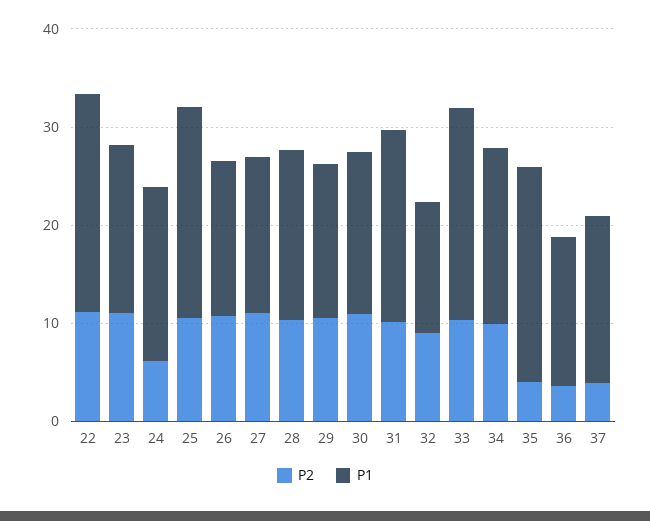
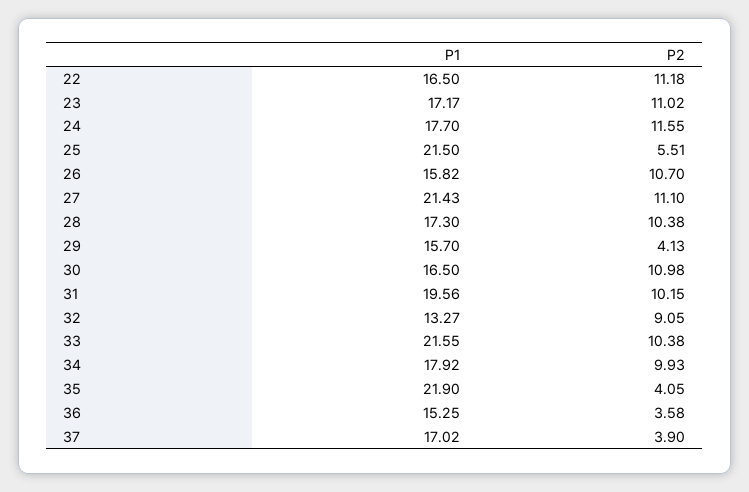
  {
    "P2": {
      "22": 11.18,
      "23": 11.02,
-     "24": 6,
+     "24": 11.55,
-     "25": 10,
+     "25": 5.51,
      "26": 10.7,
      "27": 11.1,
      "28": 10.38,
-     "29": 10,
+     "29": 4.13,
      "30": 10.98,
      "31": 10.15,
      "32": 9.05,
      "33": 10.38,
      "34": 9.93,
      "35": 4.05,
      "36": 3.58,
      "37": 3.9
    },
    "P1": {
-     "22": 22,
+     "22": 16.5,
      "23": 17.17,
      "24": 17.7,
      "25": 21.5,
      "26": 15.82,
-     "27": 16,
+     "27": 21.43,
      "28": 17.3,
      "29": 15.7,
      "30": 16.5,
      "31": 19.56,
      "32": 13.27,
      "33": 21.55,
      "34": 17.92,
      "35": 21.9,
      "36": 15.25,
      "37": 17.02
    }
  }

